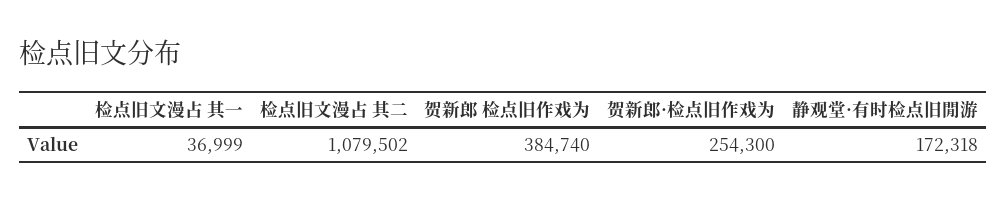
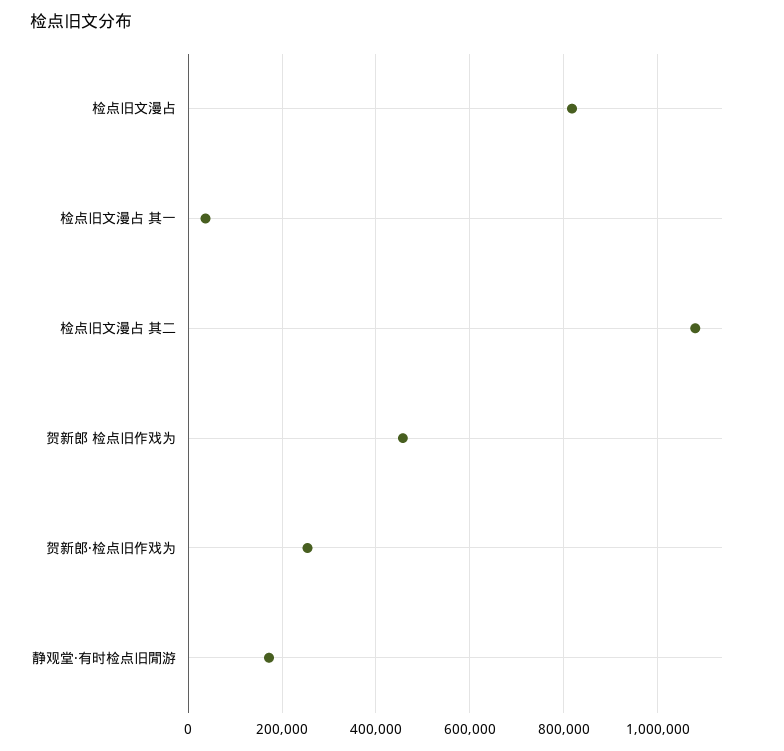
  {
    "检点旧文漫占 其一": 36999,
    "检点旧文漫占 其二": 1079502,
-   "贺新郎 检点旧作戏为": 384740,
+   "贺新郎 检点旧作戏为": 460000,
    "贺新郎·检点旧作戏为": 254300,
-   "静观堂·有时检点旧閒游": 172318
+   "静观堂·有时检点旧閒游": 172318,
+   "检点旧文漫占": 820000
  }

